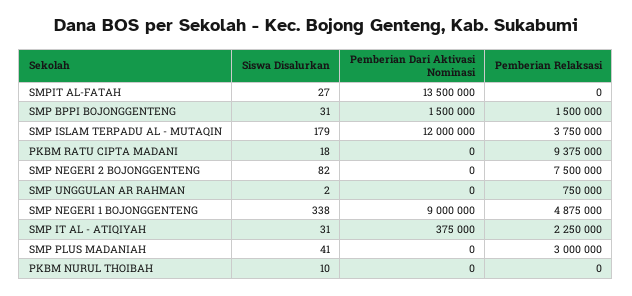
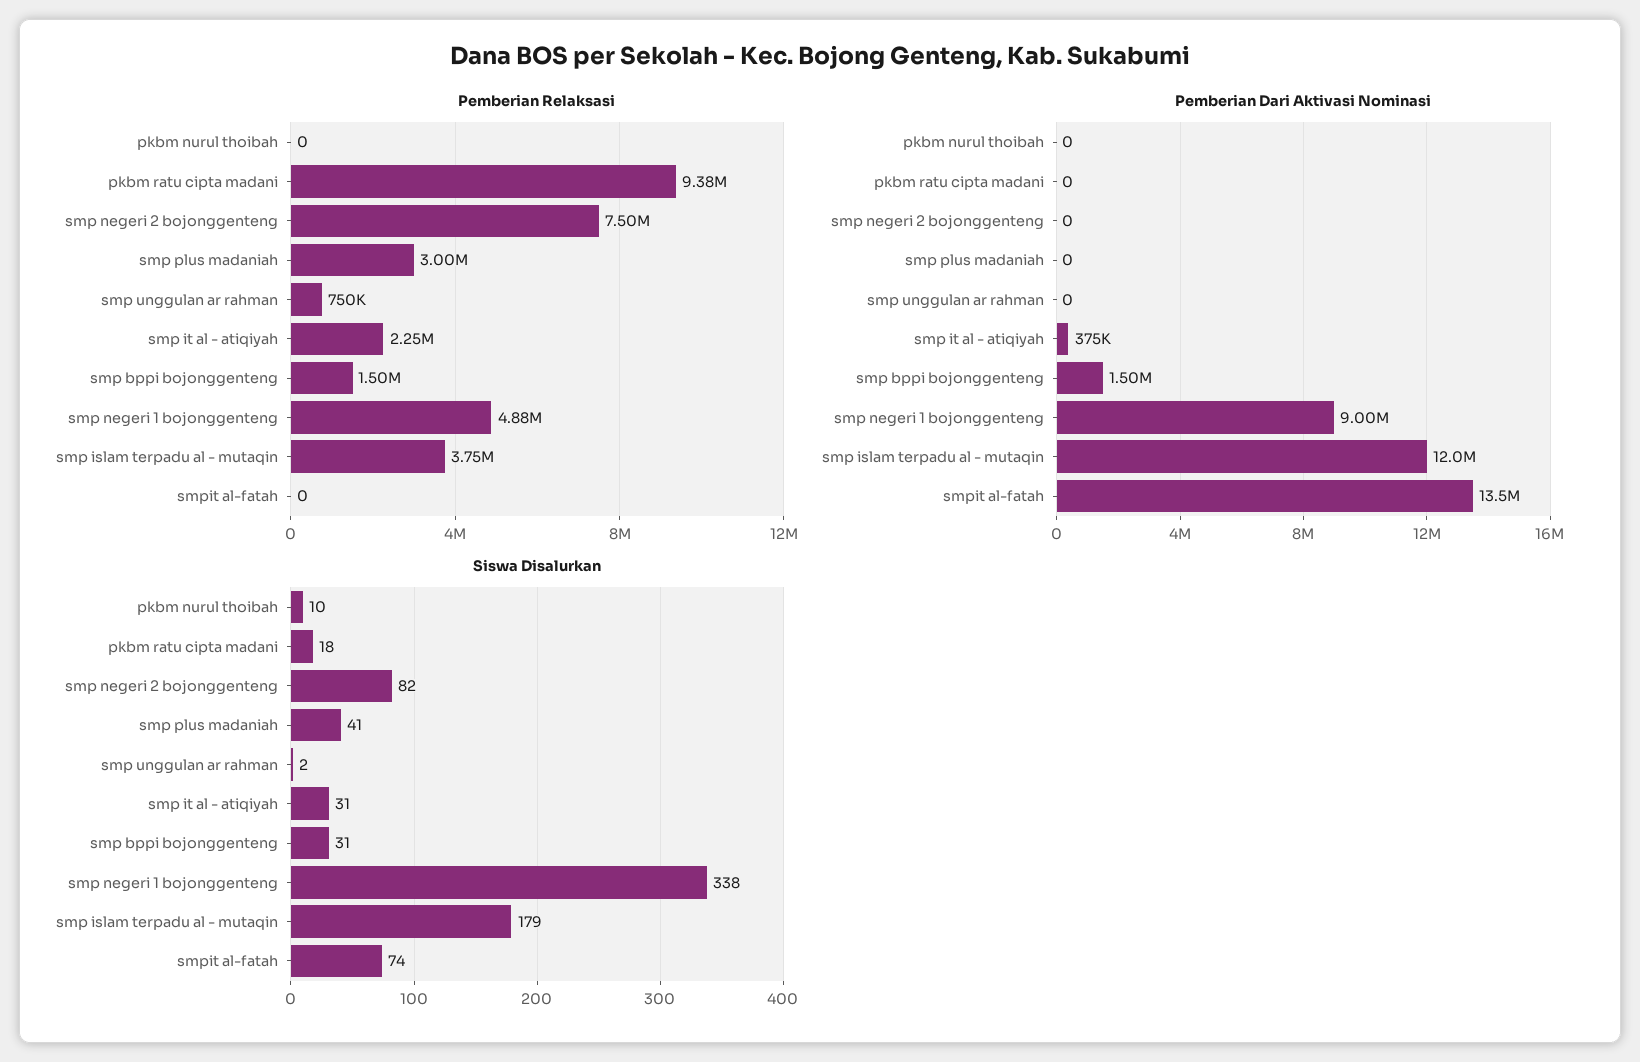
  {
    "Siswa Disalurkan": {
-     "SMPIT AL-FATAH": 27,
+     "SMPIT AL-FATAH": 74,
      "SMP BPPI BOJONGGENTENG": 31,
      "SMP ISLAM TERPADU AL - MUTAQIN": 179,
      "PKBM RATU CIPTA MADANI": 18,
      "SMP NEGERI 2 BOJONGGENTENG": 82,
      "SMP UNGGULAN AR RAHMAN": 2,
      "SMP NEGERI 1 BOJONGGENTENG": 338,
      "SMP IT AL - ATIQIYAH": 31,
      "SMP PLUS MADANIAH": 41,
      "PKBM NURUL THOIBAH": 10
    },
    "Pemberian Dari Aktivasi Nominasi": {
      "SMPIT AL-FATAH": 13500000,
      "SMP BPPI BOJONGGENTENG": 1500000,
      "SMP ISLAM TERPADU AL - MUTAQIN": 12000000,
      "PKBM RATU CIPTA MADANI": 0,
      "SMP NEGERI 2 BOJONGGENTENG": 0,
      "SMP UNGGULAN AR RAHMAN": 0,
      "SMP NEGERI 1 BOJONGGENTENG": 9000000,
      "SMP IT AL - ATIQIYAH": 375000,
      "SMP PLUS MADANIAH": 0,
      "PKBM NURUL THOIBAH": 0
    },
    "Pemberian Relaksasi": {
      "SMPIT AL-FATAH": 0,
      "SMP BPPI BOJONGGENTENG": 1500000,
      "SMP ISLAM TERPADU AL - MUTAQIN": 3750000,
      "PKBM RATU CIPTA MADANI": 9375000,
      "SMP NEGERI 2 BOJONGGENTENG": 7500000,
      "SMP UNGGULAN AR RAHMAN": 750000,
      "SMP NEGERI 1 BOJONGGENTENG": 4875000,
      "SMP IT AL - ATIQIYAH": 2250000,
      "SMP PLUS MADANIAH": 3000000,
      "PKBM NURUL THOIBAH": 0
    }
  }

